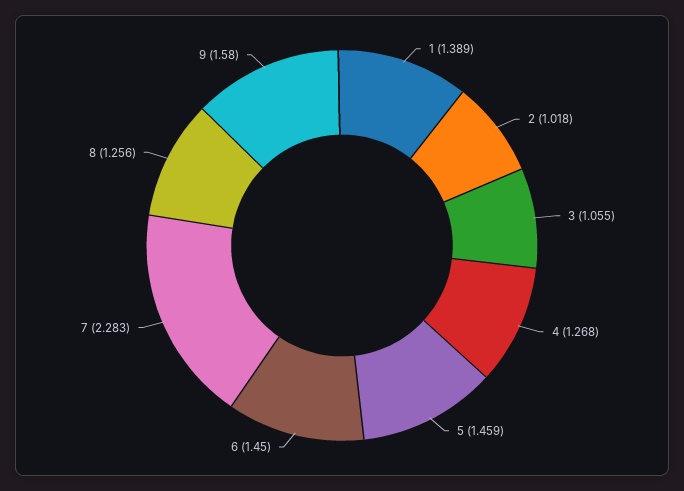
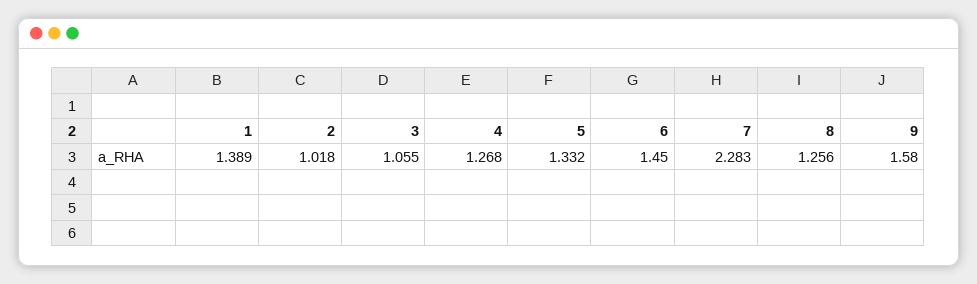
  {
    "1": 1.389,
    "2": 1.018,
    "3": 1.055,
    "4": 1.268,
-   "5": 1.459,
+   "5": 1.332,
    "6": 1.45,
    "7": 2.283,
    "8": 1.256,
    "9": 1.58
  }

